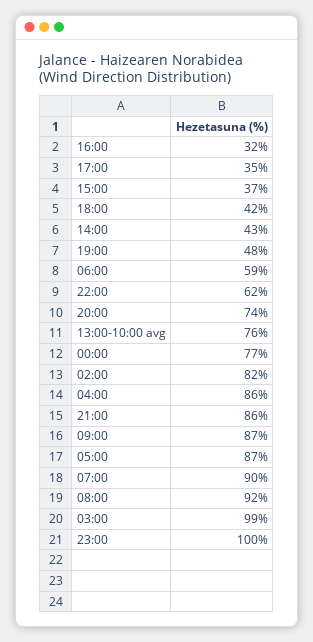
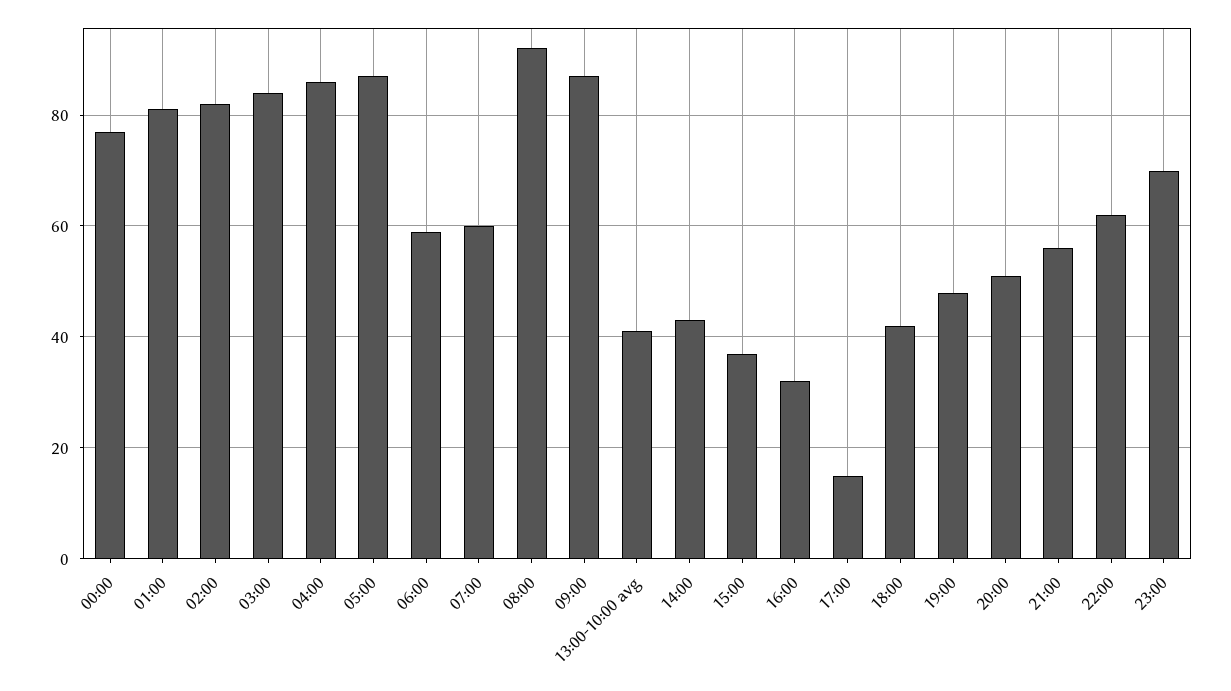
  {
    "16:00": 32,
-   "17:00": 35,
+   "17:00": 15,
    "15:00": 37,
    "18:00": 42,
    "14:00": 43,
    "19:00": 48,
    "06:00": 59,
    "22:00": 62,
-   "20:00": 74,
+   "20:00": 50,
-   "13:00-10:00 avg": 76,
+   "13:00-10:00 avg": 40,
    "00:00": 77,
    "02:00": 82,
    "04:00": 86,
-   "21:00": 86,
+   "21:00": 55,
    "09:00": 87,
    "05:00": 87,
-   "07:00": 90,
+   "07:00": 60,
    "08:00": 92,
-   "03:00": 99,
+   "03:00": 85,
-   "23:00": 100
+   "23:00": 70,
+   "01:00": 80
  }

